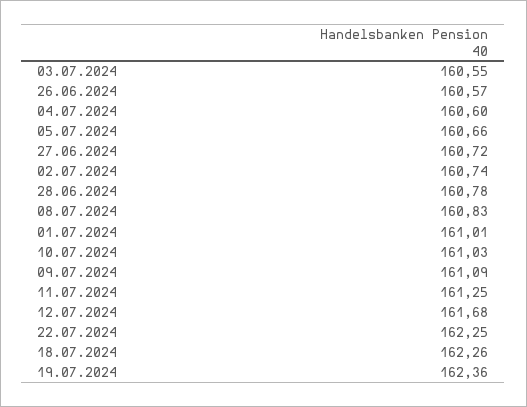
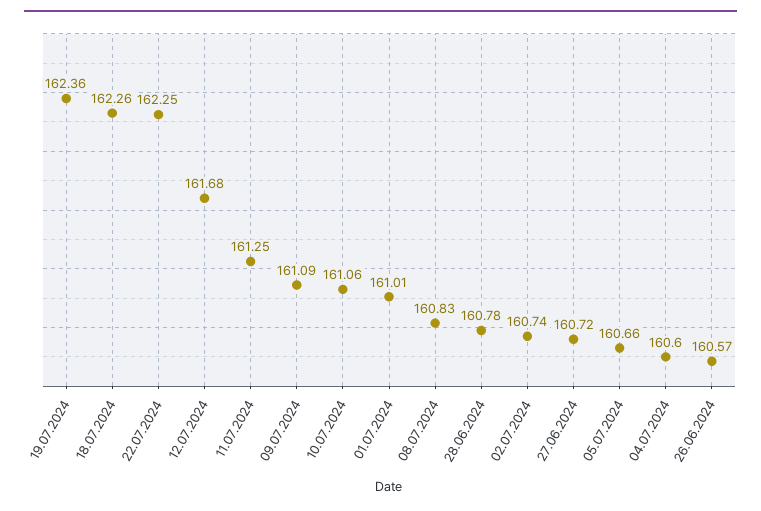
  {
-   "03.07.2024": 160.55,
    "26.06.2024": 160.57,
    "04.07.2024": 160.6,
    "05.07.2024": 160.66,
    "27.06.2024": 160.72,
    "02.07.2024": 160.74,
    "28.06.2024": 160.78,
    "08.07.2024": 160.83,
    "01.07.2024": 161.01,
-   "10.07.2024": 161.03,
+   "10.07.2024": 161.06,
    "09.07.2024": 161.09,
    "11.07.2024": 161.25,
    "12.07.2024": 161.68,
    "22.07.2024": 162.25,
    "18.07.2024": 162.26,
    "19.07.2024": 162.36
  }

